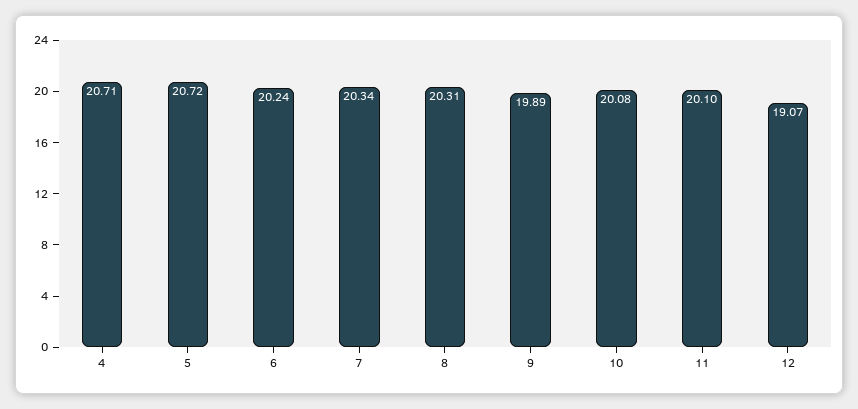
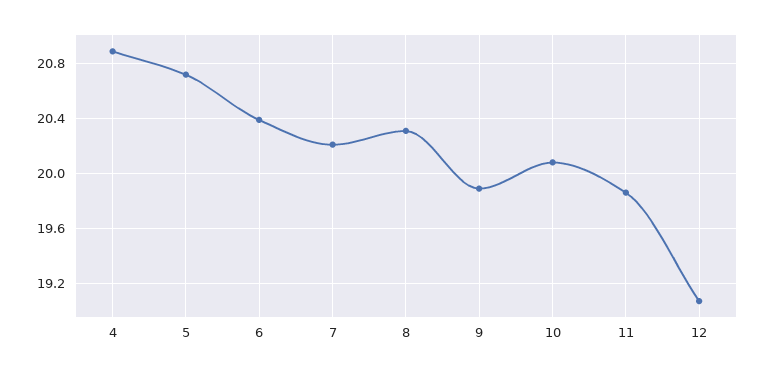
  {
-   "4": 20.71,
+   "4": 20.9,
    "5": 20.72,
-   "6": 20.24,
+   "6": 20.4,
-   "7": 20.34,
+   "7": 20.2,
    "8": 20.31,
    "9": 19.89,
    "10": 20.08,
-   "11": 20.1,
+   "11": 19.85,
    "12": 19.07
  }

